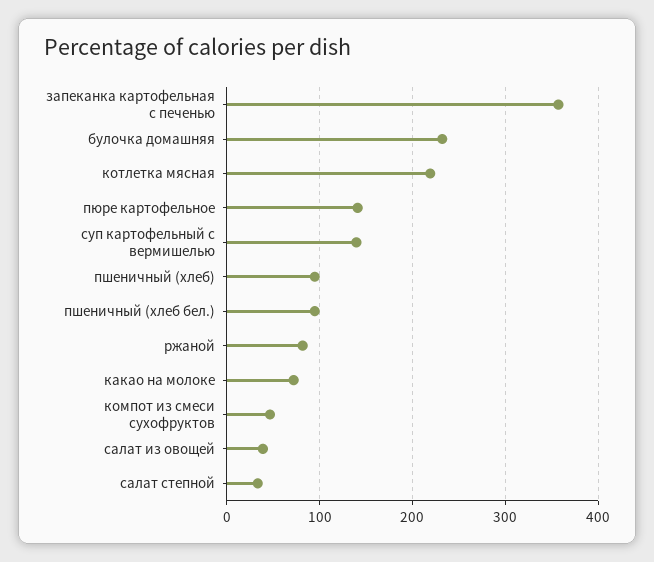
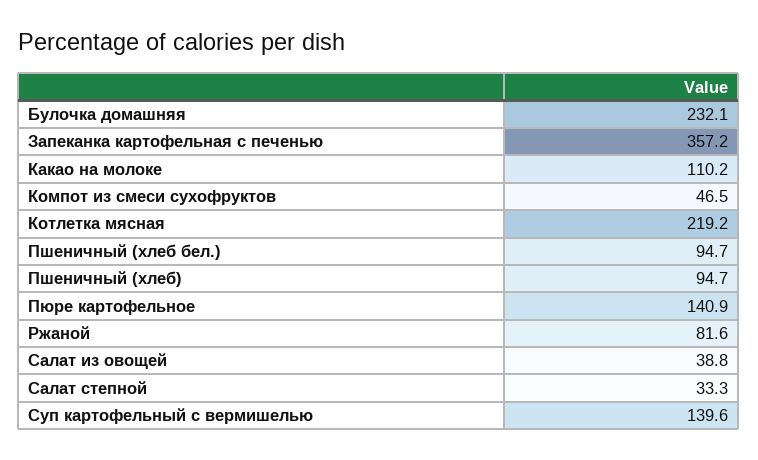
  {
    "запеканка картофельная с печенью": 357.2,
    "булочка домашняя": 232.1,
    "котлетка мясная": 219.2,
    "пюре картофельное": 140.9,
    "суп картофельный с вермишелью": 139.6,
    "пшеничный (хлеб)": 94.7,
    "пшеничный (хлеб бел.)": 94.7,
    "ржаной": 81.6,
-   "какао на молоке": 70,
+   "какао на молоке": 110.2,
    "компот из смеси сухофруктов": 46.5,
    "салат из овощей": 38.8,
    "салат степной": 33.3
  }

